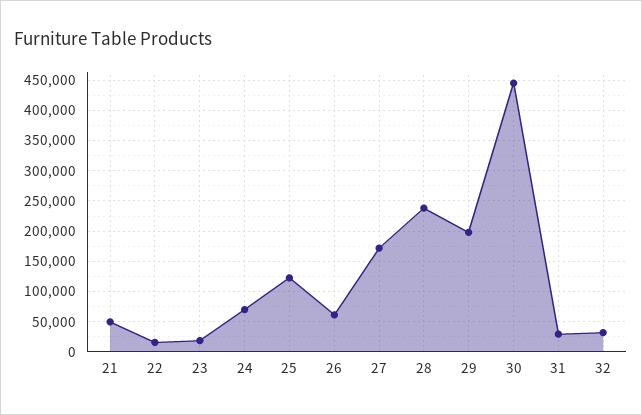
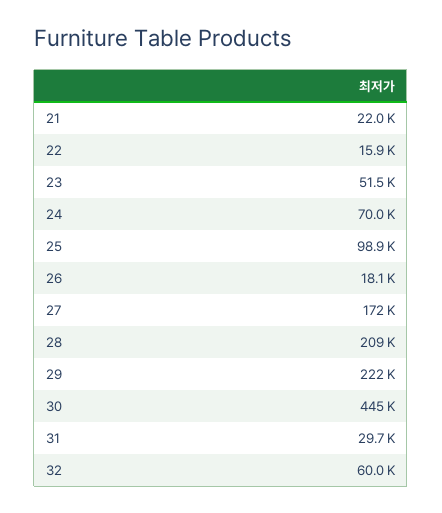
  {
-   "21": 50000,
+   "21": 22000,
    "22": 15900,
-   "23": 20000,
+   "23": 51500,
    "24": 70000,
-   "25": 120000,
+   "25": 98900,
-   "26": 60000,
+   "26": 18100,
    "27": 172000,
-   "28": 240000,
+   "28": 209000,
-   "29": 200000,
+   "29": 222000,
    "30": 445000,
    "31": 29700,
-   "32": 30000
+   "32": 60000
  }

